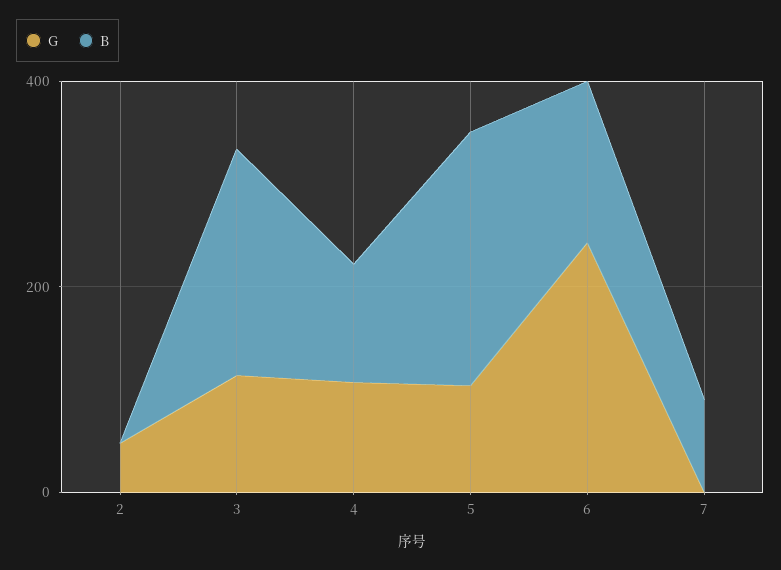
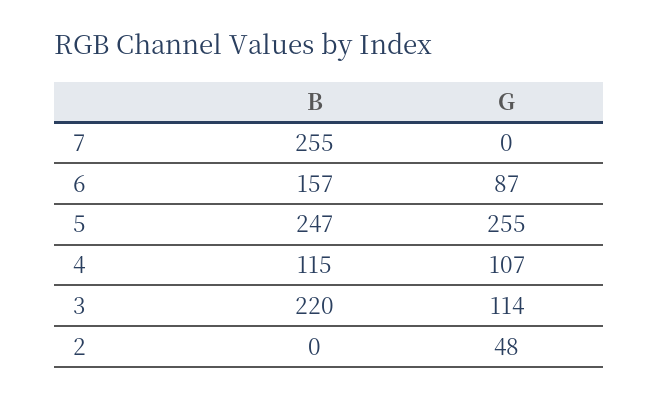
  {
    "G": {
      "2": 48,
      "3": 114,
      "4": 107,
-     "5": 100,
+     "5": 255,
-     "6": 250,
+     "6": 87,
      "7": 0
    },
    "B": {
      "2": 0,
      "3": 220,
      "4": 115,
      "5": 247,
      "6": 157,
-     "7": 100
+     "7": 255
    }
  }

